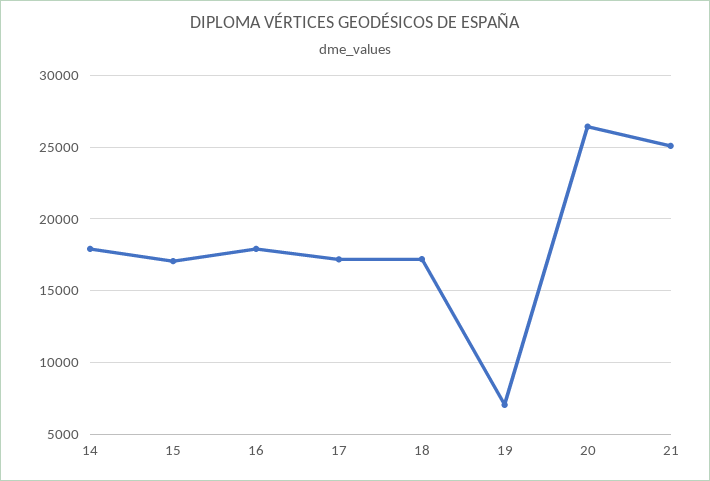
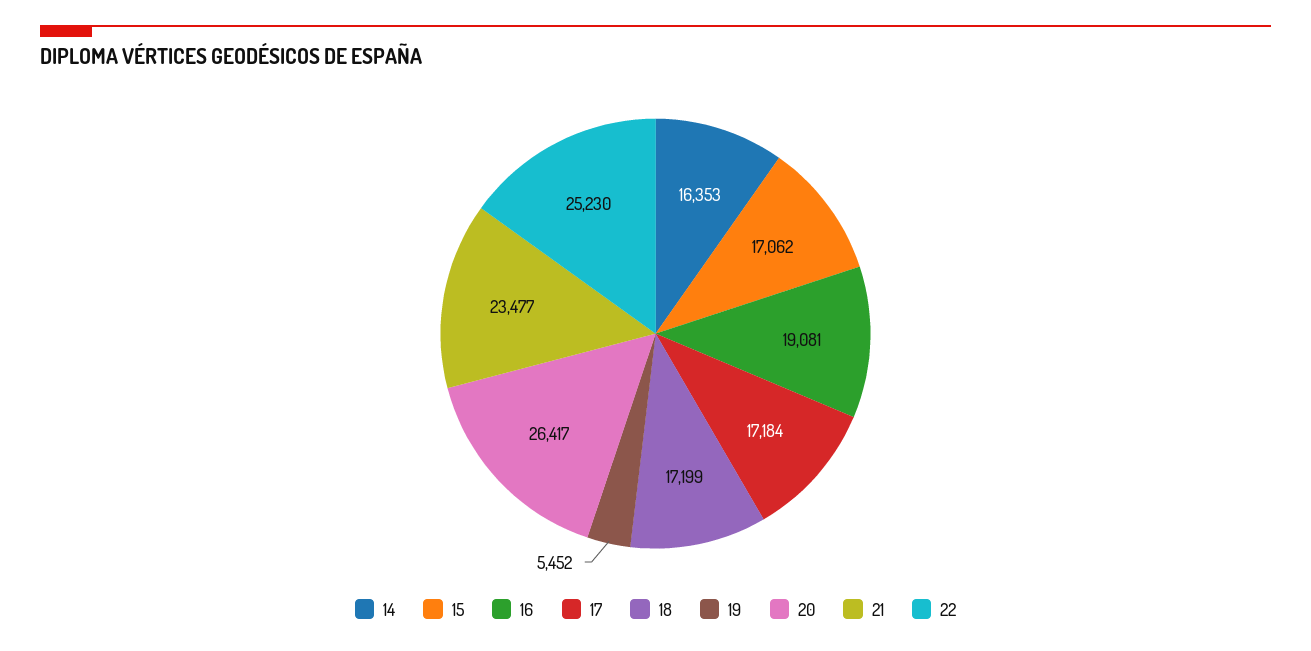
  {
-   "14": 18000,
+   "14": 16353,
    "15": 17062,
-   "16": 18000,
+   "16": 19081,
    "17": 17184,
    "18": 17199,
-   "19": 7000,
+   "19": 5452,
    "20": 26417,
-   "21": 25000
+   "21": 23477,
+   "22": 25230
  }

